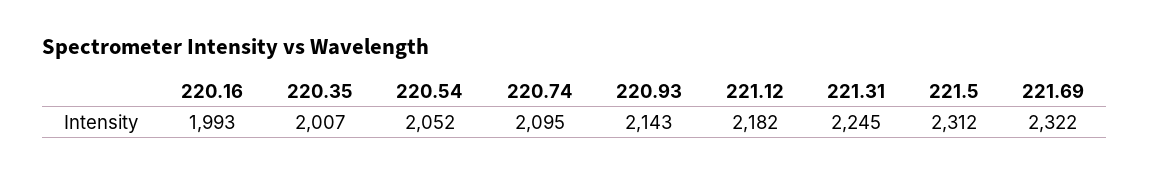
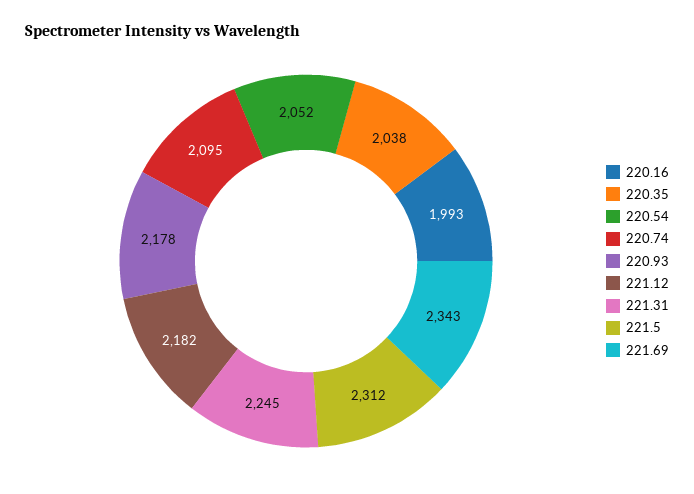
  {
    "220.16": 1993,
-   "220.35": 2007,
+   "220.35": 2038,
    "220.54": 2052,
    "220.74": 2095,
-   "220.93": 2143,
+   "220.93": 2178,
    "221.12": 2182,
    "221.31": 2245,
    "221.5": 2312,
-   "221.69": 2322
+   "221.69": 2343
  }

